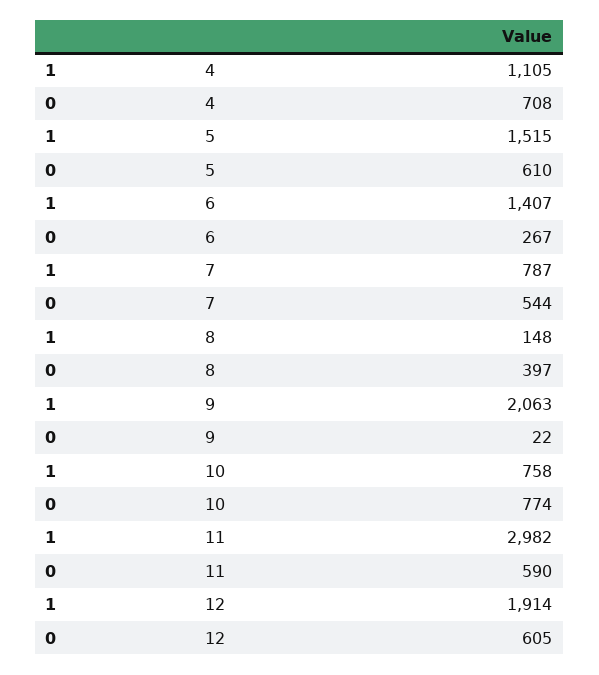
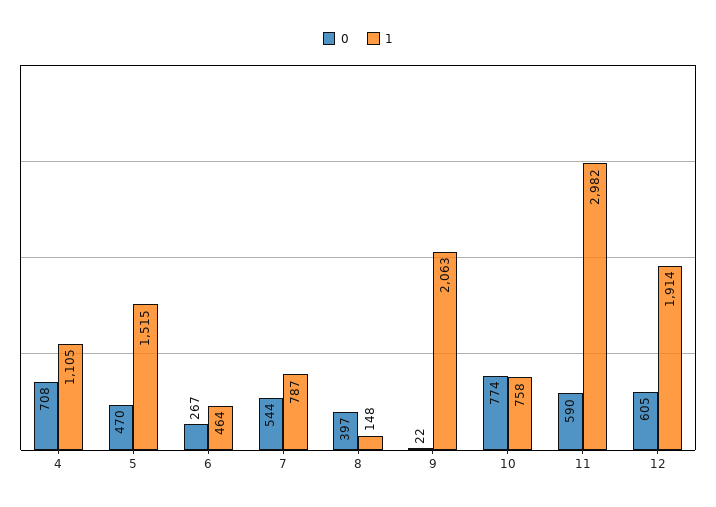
  {
    "1": {
      "4": 1105,
      "5": 1515,
-     "6": 1407,
+     "6": 464,
      "7": 787,
      "8": 148,
      "9": 2063,
      "10": 758,
      "11": 2982,
      "12": 1914
    },
    "0": {
      "4": 708,
-     "5": 610,
+     "5": 470,
      "6": 267,
      "7": 544,
      "8": 397,
      "9": 22,
      "10": 774,
      "11": 590,
      "12": 605
    }
  }

